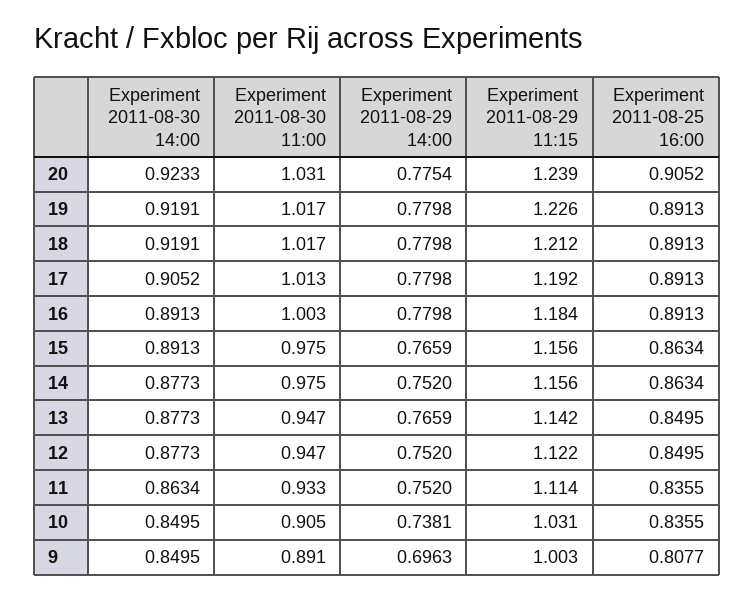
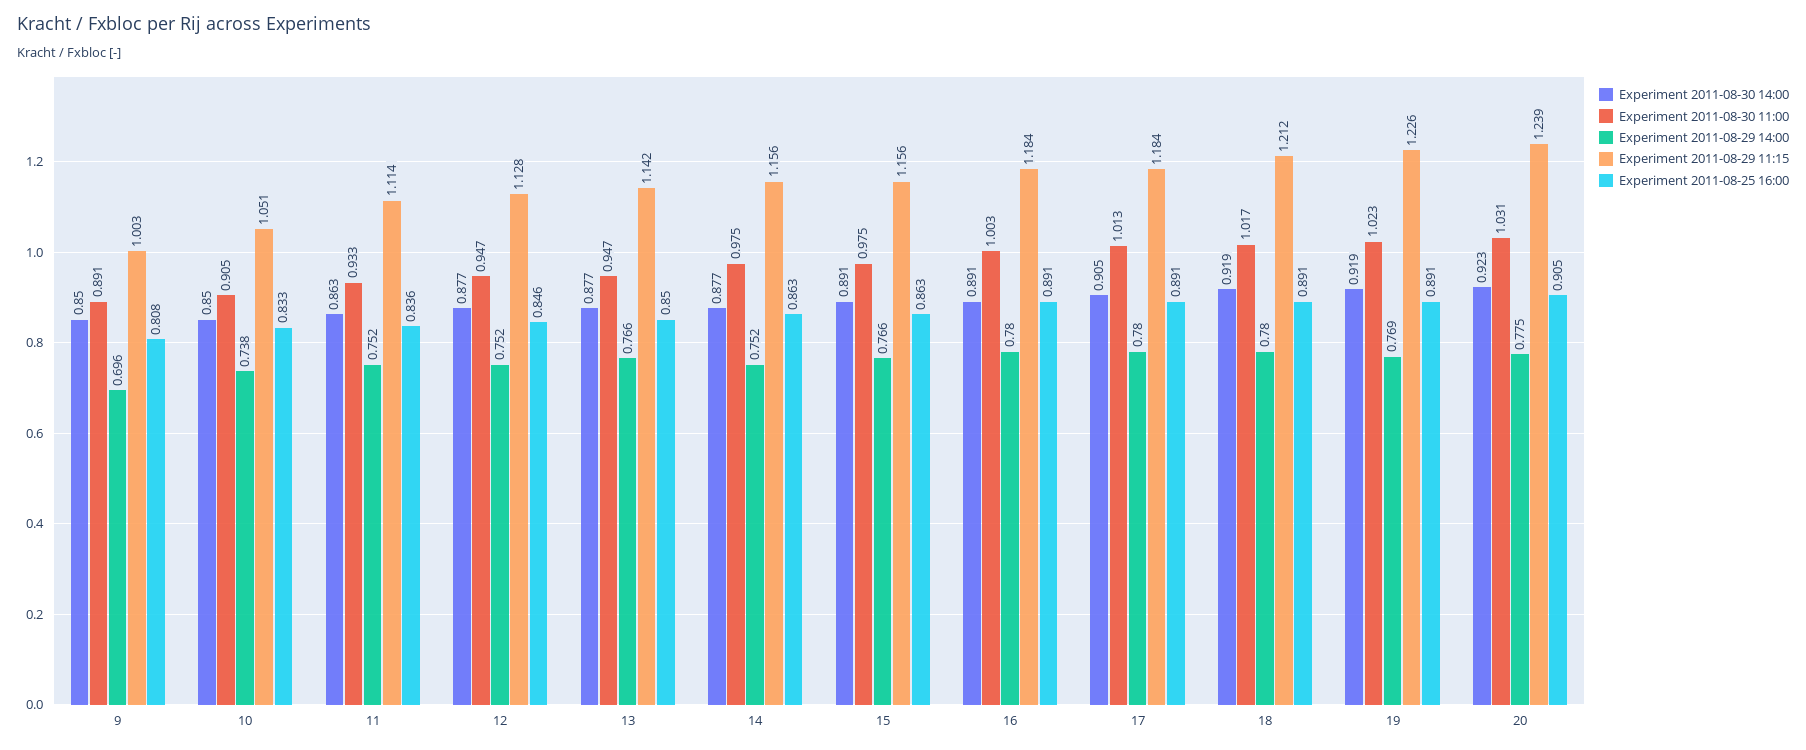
  {
    "Experiment 2011-08-30 14:00": {
      "20": 0.9233,
      "19": 0.9191,
      "18": 0.9191,
      "17": 0.9052,
      "16": 0.8913,
      "15": 0.8913,
      "14": 0.8773,
      "13": 0.8773,
      "12": 0.8773,
      "11": 0.8634,
      "10": 0.8495,
      "9": 0.8495
    },
    "Experiment 2011-08-30 11:00": {
      "20": 1.031,
-     "19": 1.017,
+     "19": 1.023,
      "18": 1.017,
      "17": 1.013,
      "16": 1.003,
      "15": 0.975,
      "14": 0.975,
      "13": 0.947,
      "12": 0.947,
      "11": 0.933,
      "10": 0.905,
      "9": 0.891
    },
    "Experiment 2011-08-29 14:00": {
      "20": 0.7754,
-     "19": 0.7798,
+     "19": 0.769,
      "18": 0.7798,
      "17": 0.7798,
      "16": 0.7798,
      "15": 0.7659,
      "14": 0.752,
      "13": 0.7659,
      "12": 0.752,
      "11": 0.752,
      "10": 0.7381,
      "9": 0.6963
    },
    "Experiment 2011-08-29 11:15": {
      "20": 1.239,
      "19": 1.226,
      "18": 1.212,
-     "17": 1.192,
+     "17": 1.184,
      "16": 1.184,
      "15": 1.156,
      "14": 1.156,
      "13": 1.142,
-     "12": 1.122,
+     "12": 1.128,
      "11": 1.114,
-     "10": 1.031,
+     "10": 1.051,
      "9": 1.003
    },
    "Experiment 2011-08-25 16:00": {
      "20": 0.9052,
      "19": 0.8913,
      "18": 0.8913,
      "17": 0.8913,
      "16": 0.8913,
      "15": 0.8634,
      "14": 0.8634,
      "13": 0.8495,
-     "12": 0.8495,
+     "12": 0.846,
      "11": 0.8355,
-     "10": 0.8355,
+     "10": 0.833,
      "9": 0.8077
    }
  }

